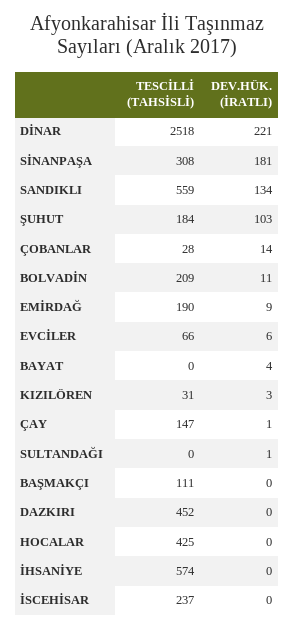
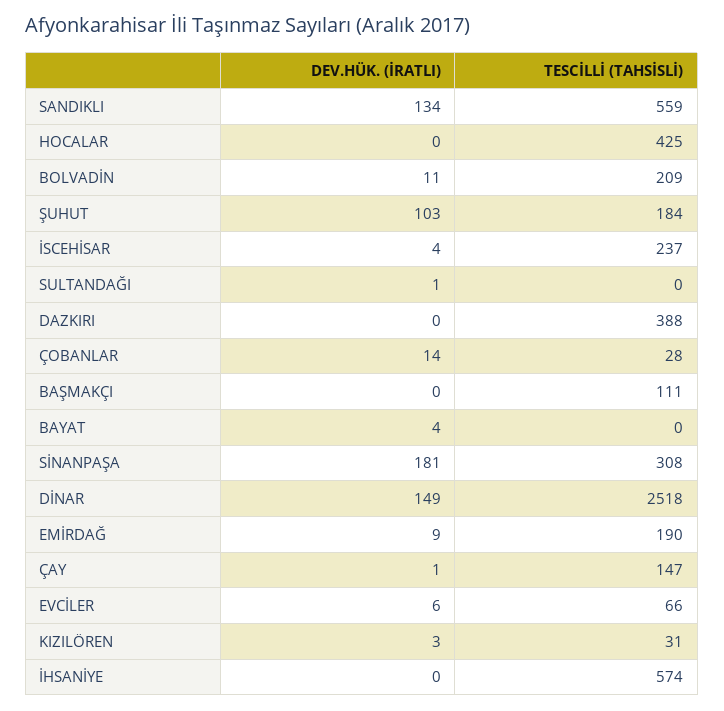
  {
    "TESCİLLİ (TAHSİSLİ)": {
      "DİNAR": 2518,
      "SİNANPAŞA": 308,
      "SANDIKLI": 559,
      "ŞUHUT": 184,
      "ÇOBANLAR": 28,
      "BOLVADİN": 209,
      "EMİRDAĞ": 190,
      "EVCİLER": 66,
      "BAYAT": 0,
      "KIZILÖREN": 31,
      "ÇAY": 147,
      "SULTANDAĞI": 0,
      "BAŞMAKÇI": 111,
-     "DAZKIRI": 452,
+     "DAZKIRI": 388,
      "HOCALAR": 425,
      "İHSANİYE": 574,
      "İSCEHİSAR": 237
    },
    "DEV.HÜK. (İRATLI)": {
-     "DİNAR": 221,
+     "DİNAR": 149,
      "SİNANPAŞA": 181,
      "SANDIKLI": 134,
      "ŞUHUT": 103,
      "ÇOBANLAR": 14,
      "BOLVADİN": 11,
      "EMİRDAĞ": 9,
      "EVCİLER": 6,
      "BAYAT": 4,
      "KIZILÖREN": 3,
      "ÇAY": 1,
      "SULTANDAĞI": 1,
      "BAŞMAKÇI": 0,
      "DAZKIRI": 0,
      "HOCALAR": 0,
      "İHSANİYE": 0,
-     "İSCEHİSAR": 0
+     "İSCEHİSAR": 4
    }
  }

